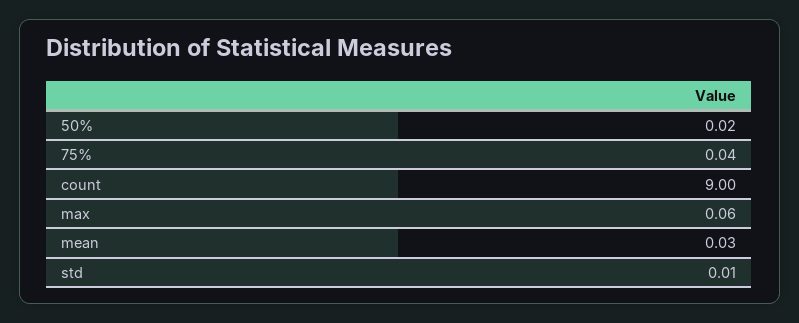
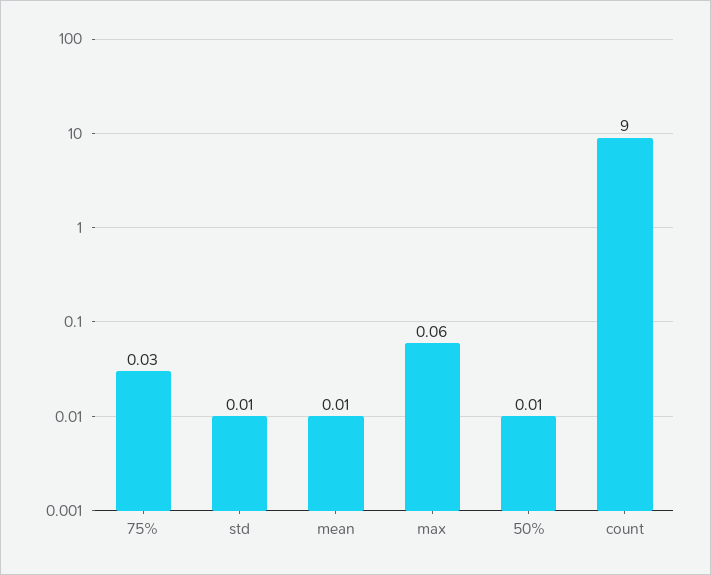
  {
-   "50%": 0.02,
+   "50%": 0.01,
-   "75%": 0.04,
+   "75%": 0.03,
    "count": 9,
    "max": 0.06,
-   "mean": 0.03,
+   "mean": 0.01,
    "std": 0.01
  }

